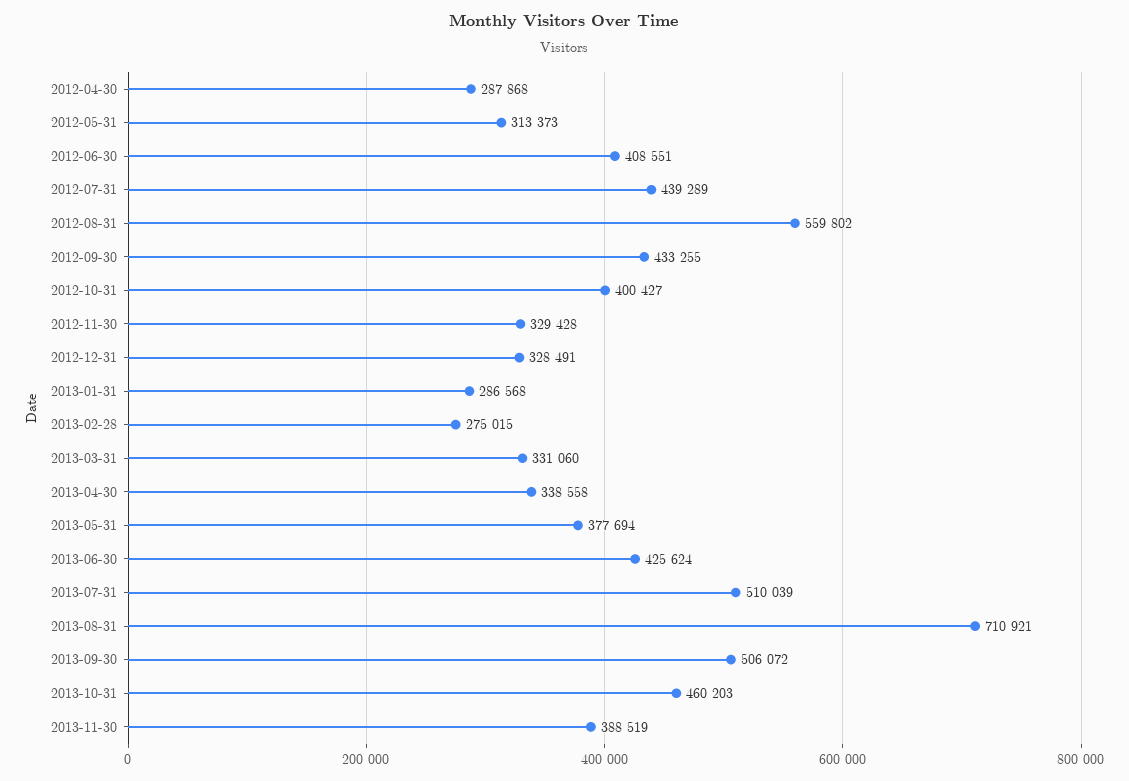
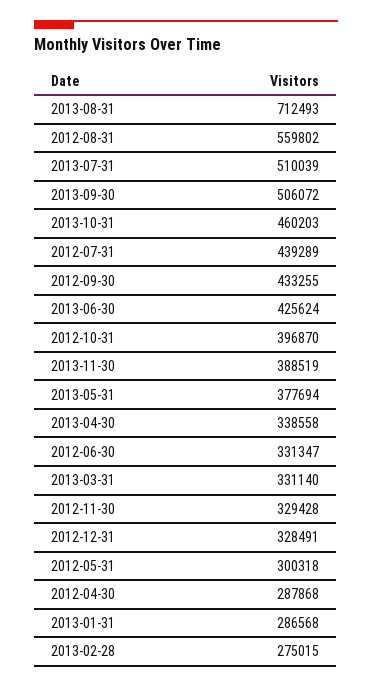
  {
    "2012-04-30": 287868,
-   "2012-05-31": 313373,
+   "2012-05-31": 300318,
-   "2012-06-30": 408551,
+   "2012-06-30": 331347,
    "2012-07-31": 439289,
    "2012-08-31": 559802,
    "2012-09-30": 433255,
-   "2012-10-31": 400427,
+   "2012-10-31": 396870,
    "2012-11-30": 329428,
    "2012-12-31": 328491,
    "2013-01-31": 286568,
    "2013-02-28": 275015,
-   "2013-03-31": 331060,
+   "2013-03-31": 331140,
    "2013-04-30": 338558,
    "2013-05-31": 377694,
    "2013-06-30": 425624,
    "2013-07-31": 510039,
-   "2013-08-31": 710921,
+   "2013-08-31": 712493,
    "2013-09-30": 506072,
    "2013-10-31": 460203,
    "2013-11-30": 388519
  }

